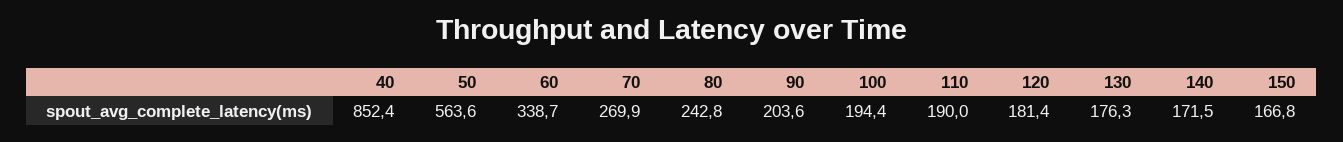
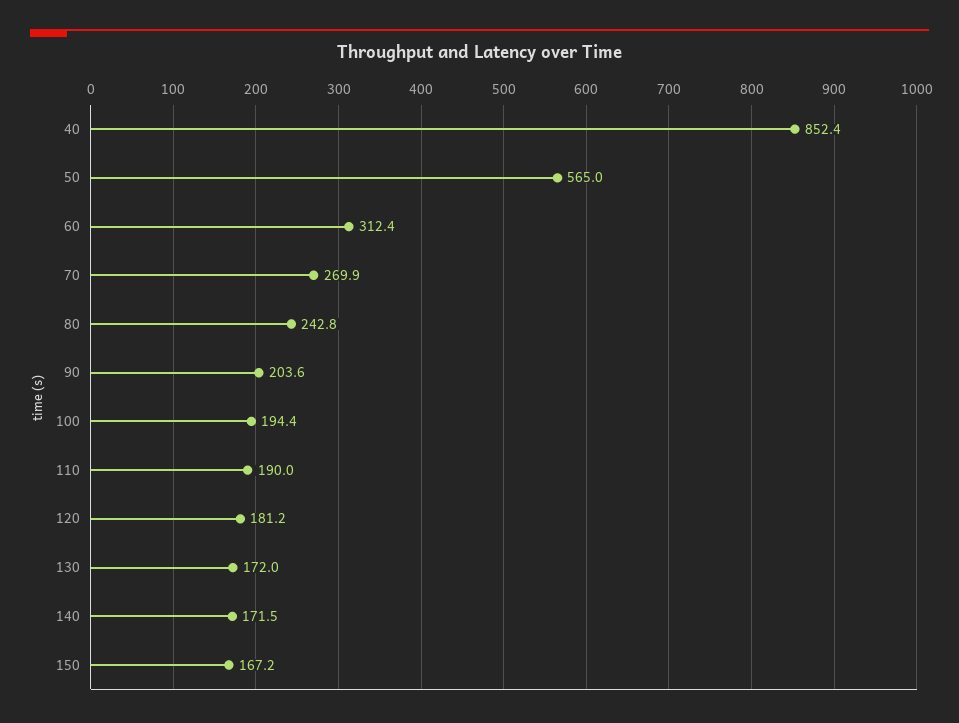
  {
    "40": 852.4,
-   "50": 563.6,
+   "50": 565,
-   "60": 338.7,
+   "60": 312.4,
    "70": 269.9,
    "80": 242.8,
    "90": 203.6,
    "100": 194.4,
    "110": 190,
-   "120": 181.4,
+   "120": 181.2,
-   "130": 176.3,
+   "130": 172,
    "140": 171.5,
-   "150": 166.8
+   "150": 167.2
  }

